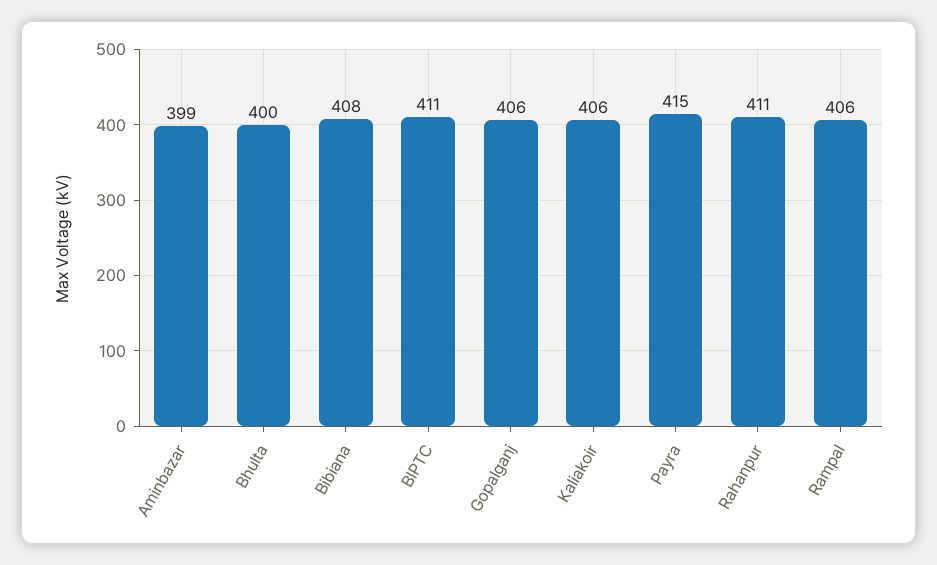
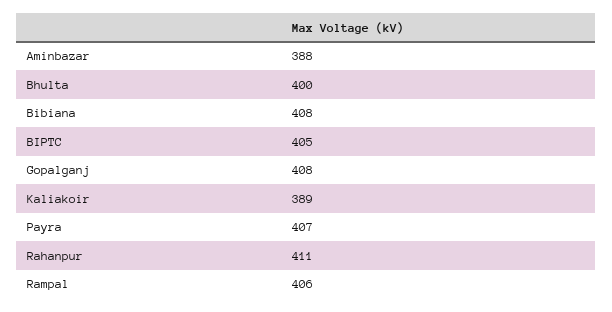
  {
-   "Aminbazar": 399,
+   "Aminbazar": 388,
    "Bhulta": 400,
    "Bibiana": 408,
-   "BIPTC": 411,
+   "BIPTC": 405,
-   "Gopalganj": 406,
+   "Gopalganj": 408,
-   "Kaliakoir": 406,
+   "Kaliakoir": 389,
-   "Payra": 415,
+   "Payra": 407,
    "Rahanpur": 411,
    "Rampal": 406
  }

